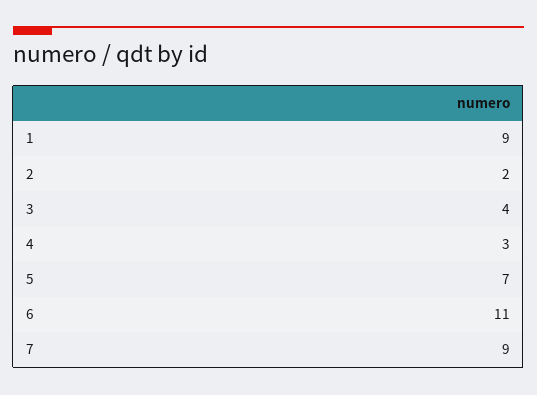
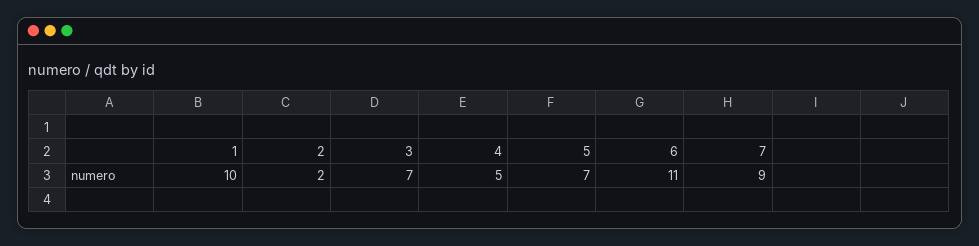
  {
-   "1": 9,
+   "1": 10,
    "2": 2,
-   "3": 4,
+   "3": 7,
-   "4": 3,
+   "4": 5,
    "5": 7,
    "6": 11,
    "7": 9
  }

